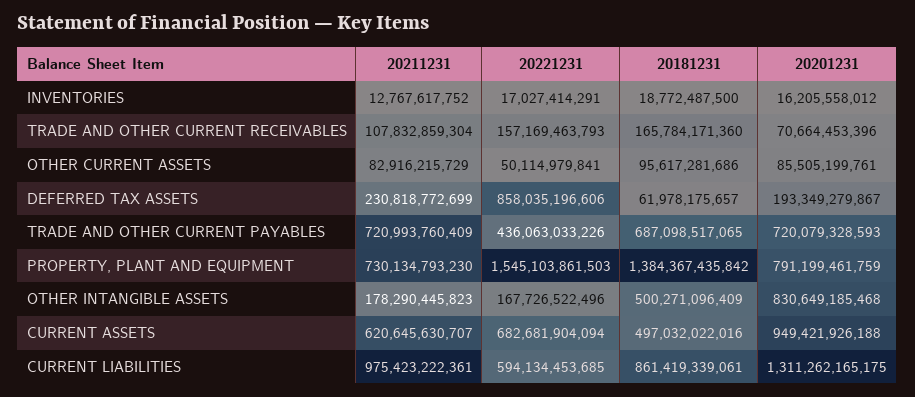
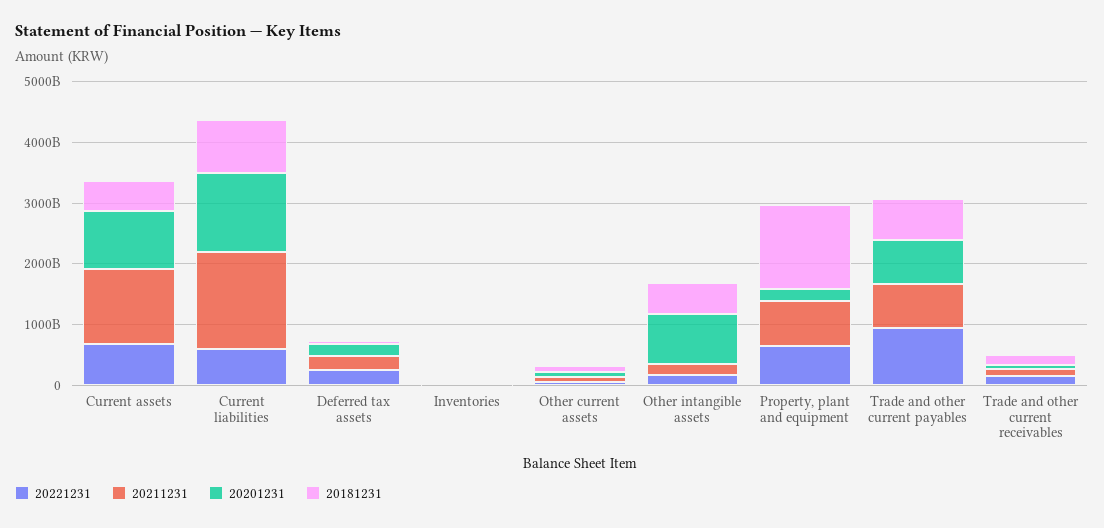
  {
    "20211231": {
      "INVENTORIES": 12767617752,
      "TRADE AND OTHER CURRENT RECEIVABLES": 107832859304,
      "OTHER CURRENT ASSETS": 82916215729,
      "DEFERRED TAX ASSETS": 230818772699,
      "TRADE AND OTHER CURRENT PAYABLES": 720993760409,
      "PROPERTY, PLANT AND EQUIPMENT": 730134793230,
      "OTHER INTANGIBLE ASSETS": 178290445823,
-     "CURRENT ASSETS": 620645630707,
+     "CURRENT ASSETS": 1200000000000,
-     "CURRENT LIABILITIES": 975423222361
+     "CURRENT LIABILITIES": 1600000000000
    },
    "20221231": {
      "INVENTORIES": 17027414291,
      "TRADE AND OTHER CURRENT RECEIVABLES": 157169463793,
      "OTHER CURRENT ASSETS": 50114979841,
-     "DEFERRED TAX ASSETS": 858035196606,
+     "DEFERRED TAX ASSETS": 200000000000,
-     "TRADE AND OTHER CURRENT PAYABLES": 436063033226,
+     "TRADE AND OTHER CURRENT PAYABLES": 1000000000000,
-     "PROPERTY, PLANT AND EQUIPMENT": 1545103861503,
+     "PROPERTY, PLANT AND EQUIPMENT": 600000000000,
      "OTHER INTANGIBLE ASSETS": 167726522496,
      "CURRENT ASSETS": 682681904094,
      "CURRENT LIABILITIES": 594134453685
    },
    "20181231": {
      "INVENTORIES": 18772487500,
      "TRADE AND OTHER CURRENT RECEIVABLES": 165784171360,
      "OTHER CURRENT ASSETS": 95617281686,
      "DEFERRED TAX ASSETS": 61978175657,
      "TRADE AND OTHER CURRENT PAYABLES": 687098517065,
      "PROPERTY, PLANT AND EQUIPMENT": 1384367435842,
      "OTHER INTANGIBLE ASSETS": 500271096409,
      "CURRENT ASSETS": 497032022016,
      "CURRENT LIABILITIES": 861419339061
    },
    "20201231": {
      "INVENTORIES": 16205558012,
      "TRADE AND OTHER CURRENT RECEIVABLES": 70664453396,
      "OTHER CURRENT ASSETS": 85505199761,
      "DEFERRED TAX ASSETS": 193349279867,
      "TRADE AND OTHER CURRENT PAYABLES": 720079328593,
-     "PROPERTY, PLANT AND EQUIPMENT": 791199461759,
+     "PROPERTY, PLANT AND EQUIPMENT": 200000000000,
      "OTHER INTANGIBLE ASSETS": 830649185468,
      "CURRENT ASSETS": 949421926188,
      "CURRENT LIABILITIES": 1311262165175
    }
  }

